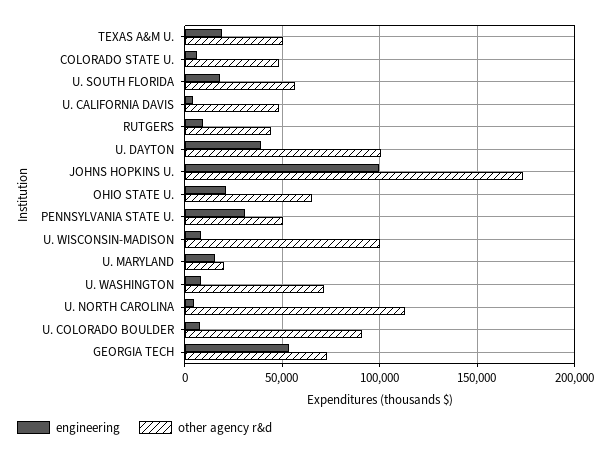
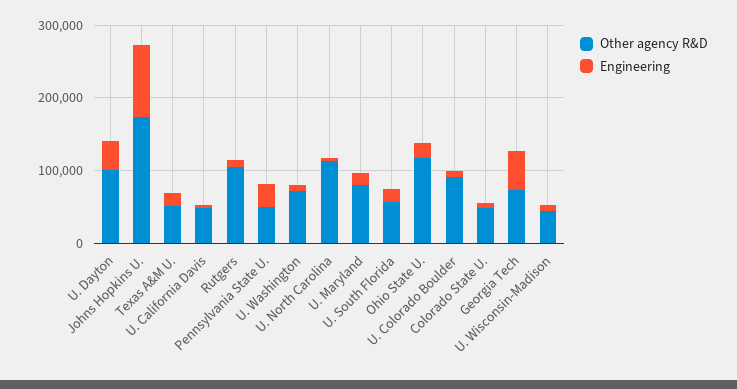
  {
    "engineering": {
      "TEXAS A&M U.": 20000,
      "COLORADO STATE U.": 5000,
      "U. SOUTH FLORIDA": 20000,
      "U. CALIFORNIA DAVIS": 5000,
      "RUTGERS": 10000,
      "U. DAYTON": 40000,
      "JOHNS HOPKINS U.": 100000,
      "OHIO STATE U.": 20000,
      "PENNSYLVANIA STATE U.": 30000,
      "U. WISCONSIN-MADISON": 10000,
      "U. MARYLAND": 15000,
      "U. WASHINGTON": 10000,
      "U. NORTH CAROLINA": 5000,
      "U. COLORADO BOULDER": 10000,
      "GEORGIA TECH": 55000
    },
    "other agency r&d": {
      "TEXAS A&M U.": 50000,
      "COLORADO STATE U.": 50000,
      "U. SOUTH FLORIDA": 55000,
      "U. CALIFORNIA DAVIS": 50000,
-     "RUTGERS": 45000,
+     "RUTGERS": 100000,
      "U. DAYTON": 100000,
      "JOHNS HOPKINS U.": 175000,
-     "OHIO STATE U.": 65000,
+     "OHIO STATE U.": 120000,
      "PENNSYLVANIA STATE U.": 50000,
-     "U. WISCONSIN-MADISON": 100000,
+     "U. WISCONSIN-MADISON": 40000,
-     "U. MARYLAND": 20000,
+     "U. MARYLAND": 80000,
      "U. WASHINGTON": 70000,
      "U. NORTH CAROLINA": 115000,
      "U. COLORADO BOULDER": 90000,
      "GEORGIA TECH": 75000
    }
  }

